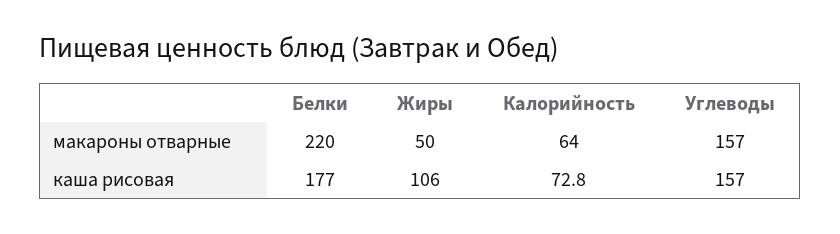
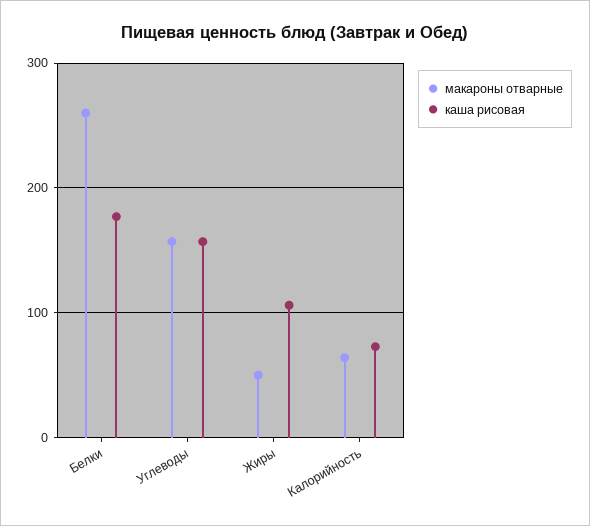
  {
    "макароны отварные": {
-     "Белки": 220,
+     "Белки": 260,
      "Жиры": 50,
      "Калорийность": 64,
      "Углеводы": 157
    },
    "каша рисовая": {
      "Белки": 177,
      "Жиры": 106,
      "Калорийность": 72.8,
      "Углеводы": 157
    }
  }

